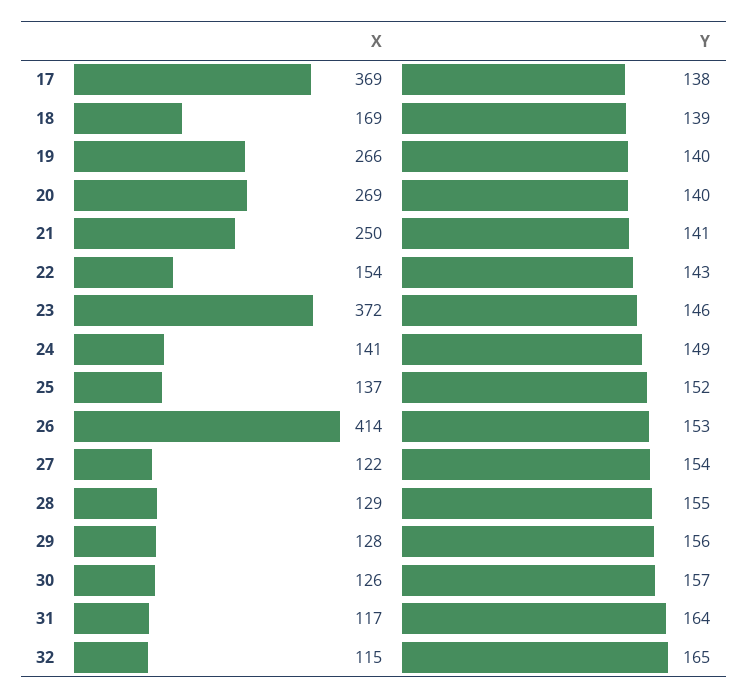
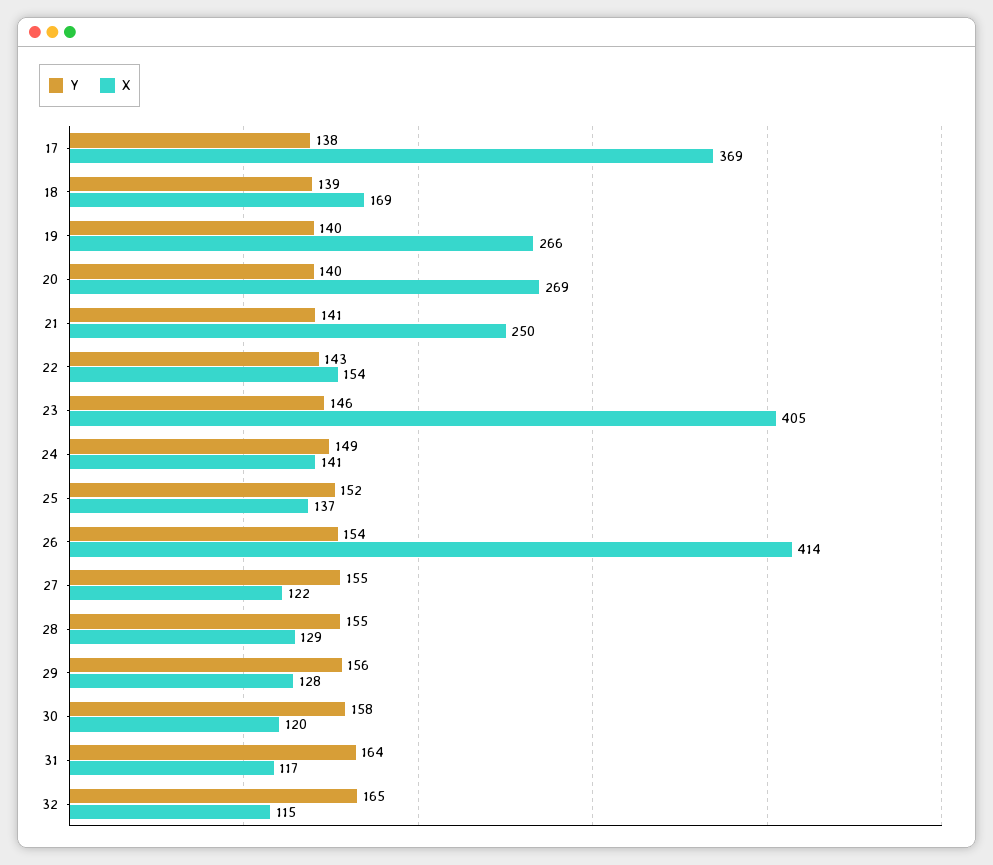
  {
    "X": {
      "17": 369,
      "18": 169,
      "19": 266,
      "20": 269,
      "21": 250,
      "22": 154,
-     "23": 372,
+     "23": 405,
      "24": 141,
      "25": 137,
      "26": 414,
      "27": 122,
      "28": 129,
      "29": 128,
-     "30": 126,
+     "30": 120,
      "31": 117,
      "32": 115
    },
    "Y": {
      "17": 138,
      "18": 139,
      "19": 140,
      "20": 140,
      "21": 141,
      "22": 143,
      "23": 146,
      "24": 149,
      "25": 152,
-     "26": 153,
+     "26": 154,
-     "27": 154,
+     "27": 155,
      "28": 155,
      "29": 156,
-     "30": 157,
+     "30": 158,
      "31": 164,
      "32": 165
    }
  }

